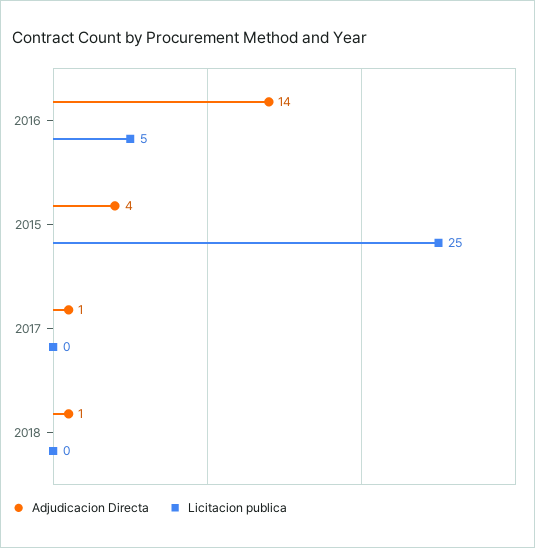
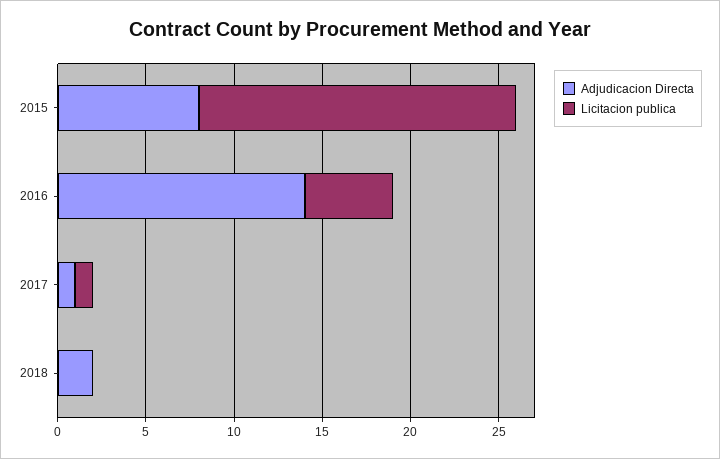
  {
    "Adjudicacion Directa": {
      "2016": 14,
-     "2015": 4,
+     "2015": 8,
      "2017": 1,
-     "2018": 1
+     "2018": 2
    },
    "Licitacion publica": {
      "2016": 5,
-     "2015": 25,
+     "2015": 18,
-     "2017": 0,
+     "2017": 1,
      "2018": 0
    }
  }

